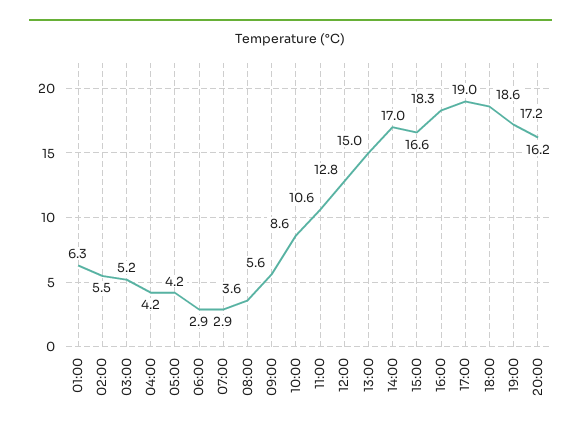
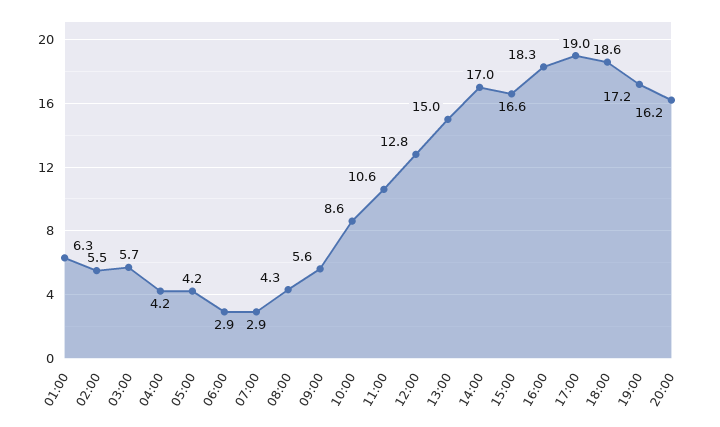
  {
    "01:00": 6.3,
    "02:00": 5.5,
-   "03:00": 5.2,
+   "03:00": 5.7,
    "04:00": 4.2,
    "05:00": 4.2,
    "06:00": 2.9,
    "07:00": 2.9,
-   "08:00": 3.6,
+   "08:00": 4.3,
    "09:00": 5.6,
    "10:00": 8.6,
    "11:00": 10.6,
    "12:00": 12.8,
    "13:00": 15,
    "14:00": 17,
    "15:00": 16.6,
    "16:00": 18.3,
    "17:00": 19,
    "18:00": 18.6,
    "19:00": 17.2,
    "20:00": 16.2
  }

